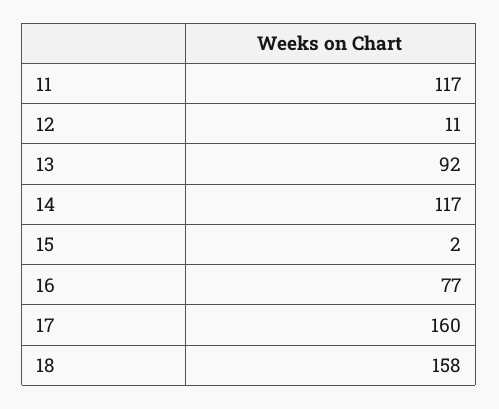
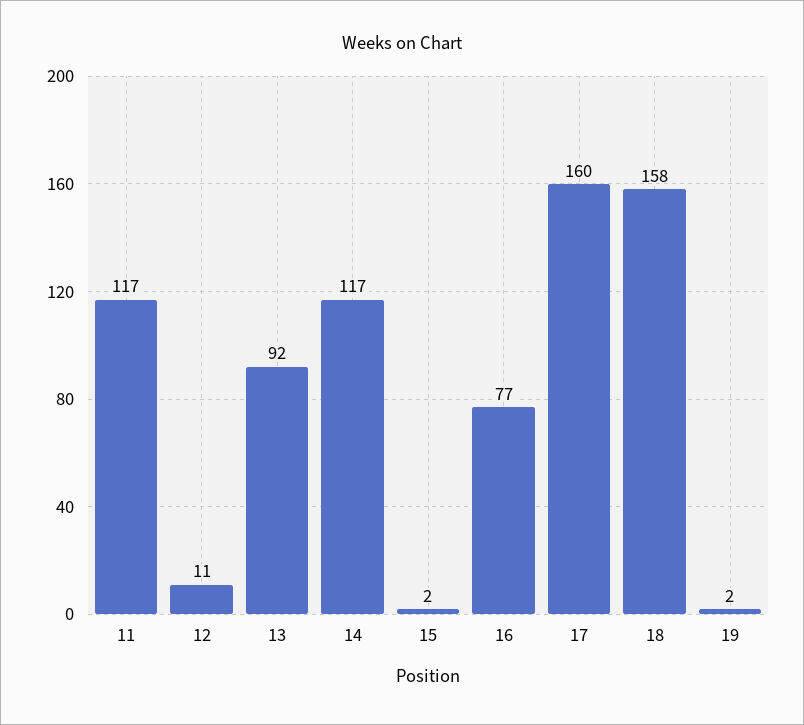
  {
    "11": 117,
    "12": 11,
    "13": 92,
    "14": 117,
    "15": 2,
    "16": 77,
    "17": 160,
-   "18": 158
+   "18": 158,
+   "19": 2
  }

